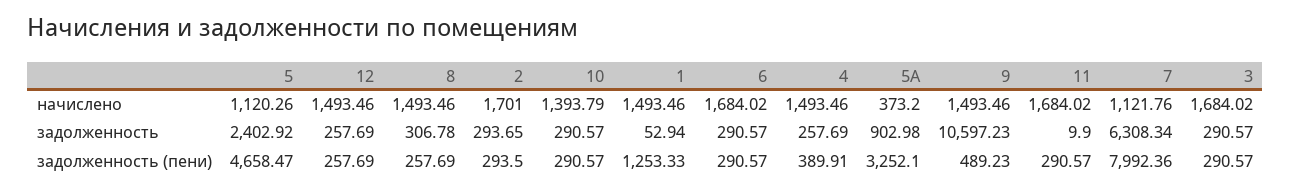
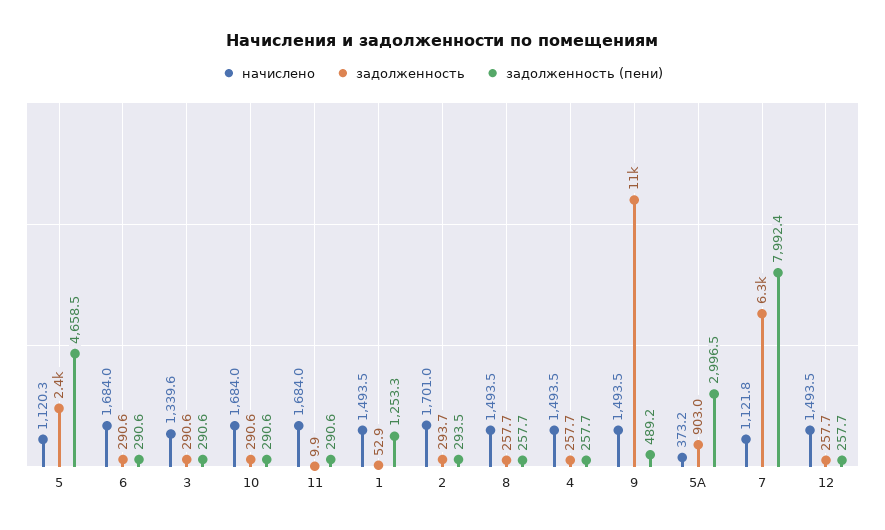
  {
    "начислено": {
      "5": 1120.26,
      "12": 1493.46,
      "8": 1493.46,
      "2": 1701,
-     "10": 1393.79,
+     "10": 1684,
      "1": 1493.46,
      "6": 1684.02,
      "4": 1493.46,
      "5А": 373.2,
      "9": 1493.46,
      "11": 1684.02,
      "7": 1121.76,
-     "3": 1684.02
+     "3": 1339.6
    },
    "задолженность": {
      "5": 2402.92,
      "12": 257.69,
-     "8": 306.78,
+     "8": 257.7,
      "2": 293.65,
      "10": 290.57,
      "1": 52.94,
      "6": 290.57,
      "4": 257.69,
      "5А": 902.98,
      "9": 10597.23,
      "11": 9.9,
      "7": 6308.34,
      "3": 290.57
    },
    "задолженность (пени)": {
      "5": 4658.47,
      "12": 257.69,
      "8": 257.69,
      "2": 293.5,
      "10": 290.57,
      "1": 1253.33,
      "6": 290.57,
-     "4": 389.91,
+     "4": 257.7,
-     "5А": 3252.1,
+     "5А": 2996.5,
      "9": 489.23,
      "11": 290.57,
      "7": 7992.36,
      "3": 290.57
    }
  }

